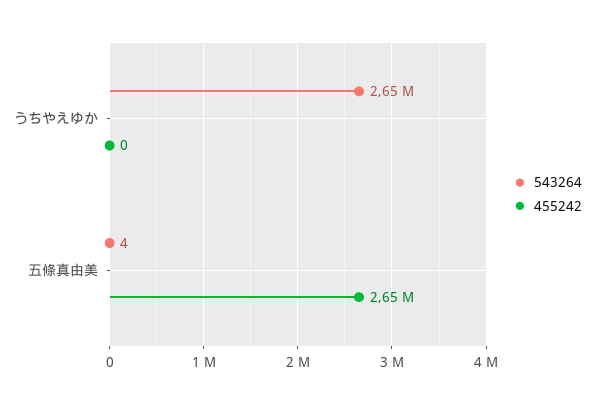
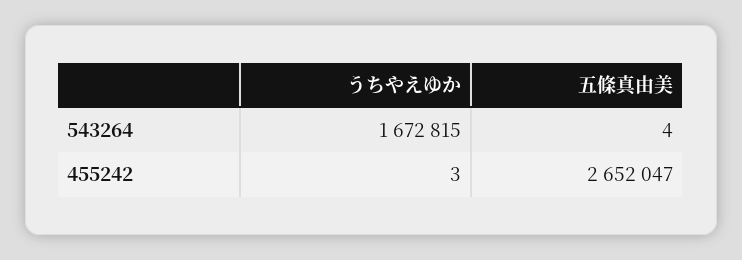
  {
    "543264": {
-     "うちやえゆか": 2650000,
+     "うちやえゆか": 1672815,
      "五條真由美": 4
    },
    "455242": {
-     "うちやえゆか": 0,
+     "うちやえゆか": 3,
      "五條真由美": 2652047
    }
  }

